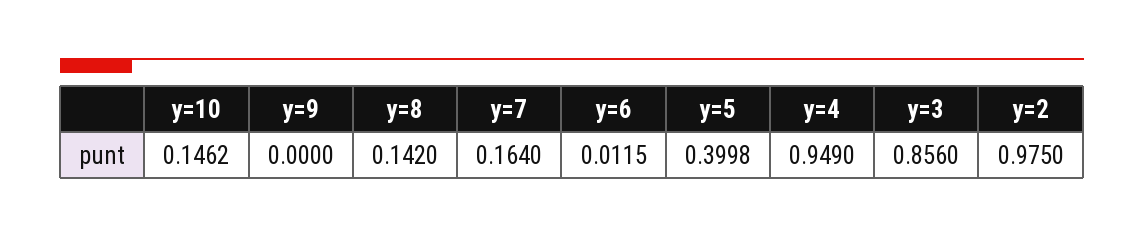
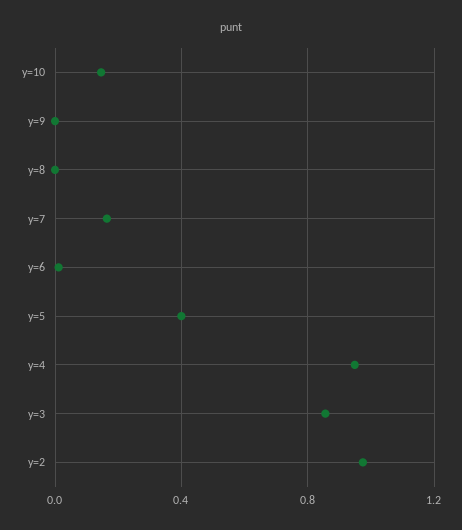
  {
    "y=10": 0.1462,
    "y=9": 0,
-   "y=8": 0.142,
+   "y=8": 0,
    "y=7": 0.164,
    "y=6": 0.0115,
    "y=5": 0.3998,
    "y=4": 0.949,
    "y=3": 0.856,
    "y=2": 0.975
  }

